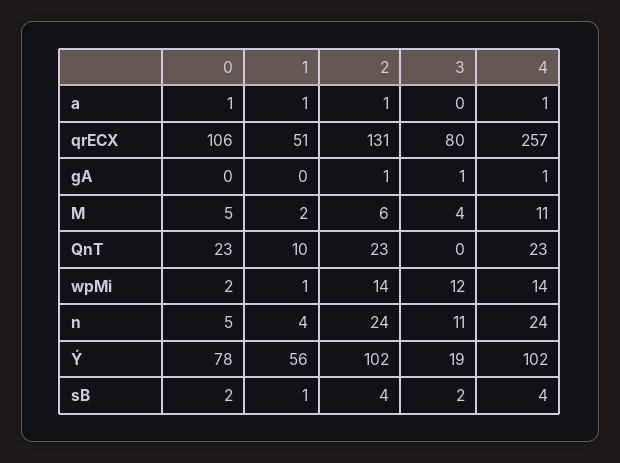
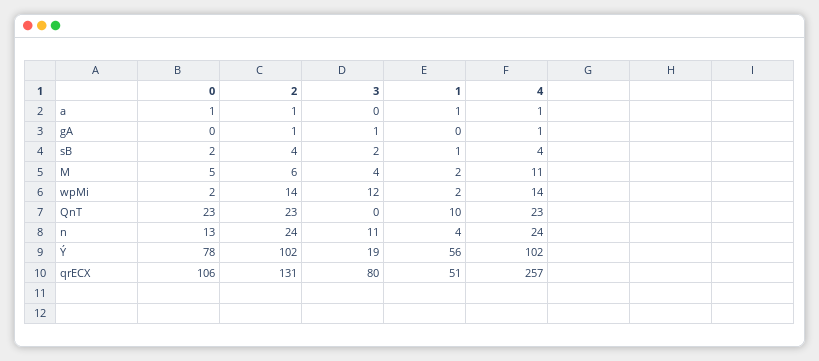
  {
    "0": {
      "a": 1,
      "qrECX": 106,
      "gA": 0,
      "M": 5,
      "QnT": 23,
      "wpMi": 2,
-     "n": 5,
+     "n": 13,
      "Ý": 78,
      "sB": 2
    },
    "1": {
      "a": 1,
      "qrECX": 51,
      "gA": 0,
      "M": 2,
      "QnT": 10,
-     "wpMi": 1,
+     "wpMi": 2,
      "n": 4,
      "Ý": 56,
      "sB": 1
    },
    "2": {
      "a": 1,
      "qrECX": 131,
      "gA": 1,
      "M": 6,
      "QnT": 23,
      "wpMi": 14,
      "n": 24,
      "Ý": 102,
      "sB": 4
    },
    "3": {
      "a": 0,
      "qrECX": 80,
      "gA": 1,
      "M": 4,
      "QnT": 0,
      "wpMi": 12,
      "n": 11,
      "Ý": 19,
      "sB": 2
    },
    "4": {
      "a": 1,
      "qrECX": 257,
      "gA": 1,
      "M": 11,
      "QnT": 23,
      "wpMi": 14,
      "n": 24,
      "Ý": 102,
      "sB": 4
    }
  }

